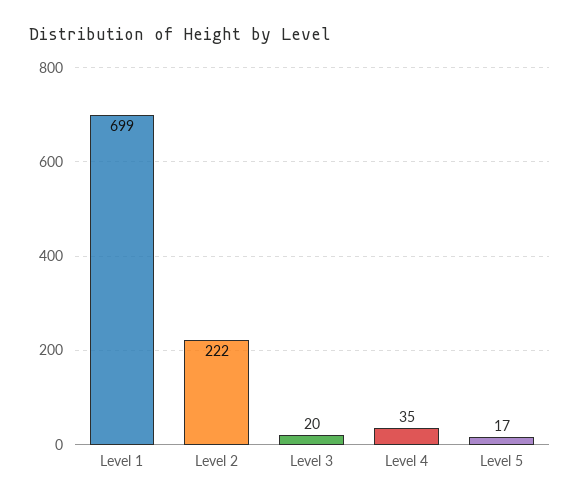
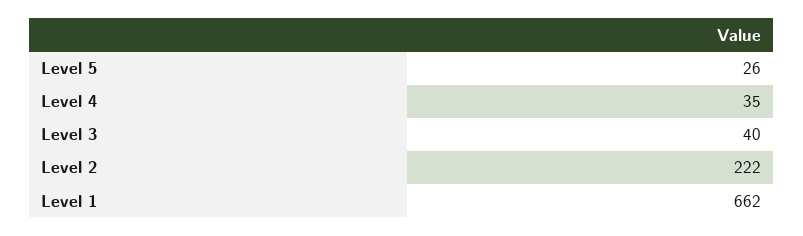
  {
-   "Level 1": 699,
+   "Level 1": 662,
    "Level 2": 222,
-   "Level 3": 20,
+   "Level 3": 40,
    "Level 4": 35,
-   "Level 5": 17
+   "Level 5": 26
  }

